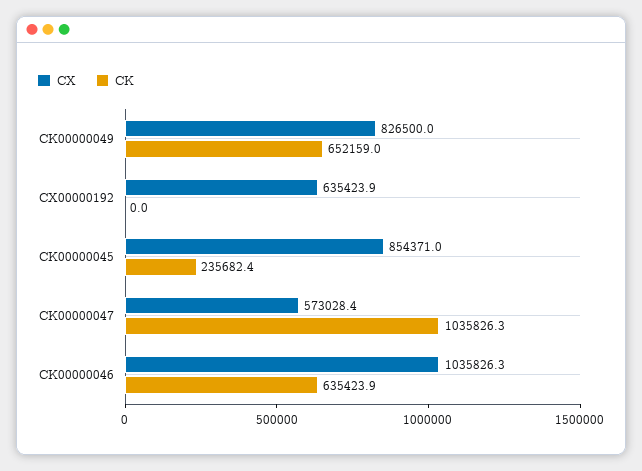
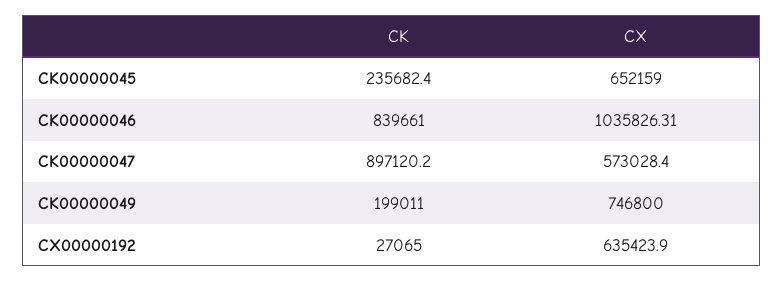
  {
    "CX": {
-     "CK00000049": 826500,
+     "CK00000049": 746800,
      "CX00000192": 635423.9,
-     "CK00000045": 854371,
+     "CK00000045": 652159,
      "CK00000047": 573028.4,
      "CK00000046": 1035826.31
    },
    "CK": {
-     "CK00000049": 652159,
+     "CK00000049": 199011,
-     "CX00000192": 0,
+     "CX00000192": 27065,
      "CK00000045": 235682.4,
-     "CK00000047": 1035826.3,
+     "CK00000047": 897120.2,
-     "CK00000046": 635423.9
+     "CK00000046": 839661
    }
  }

